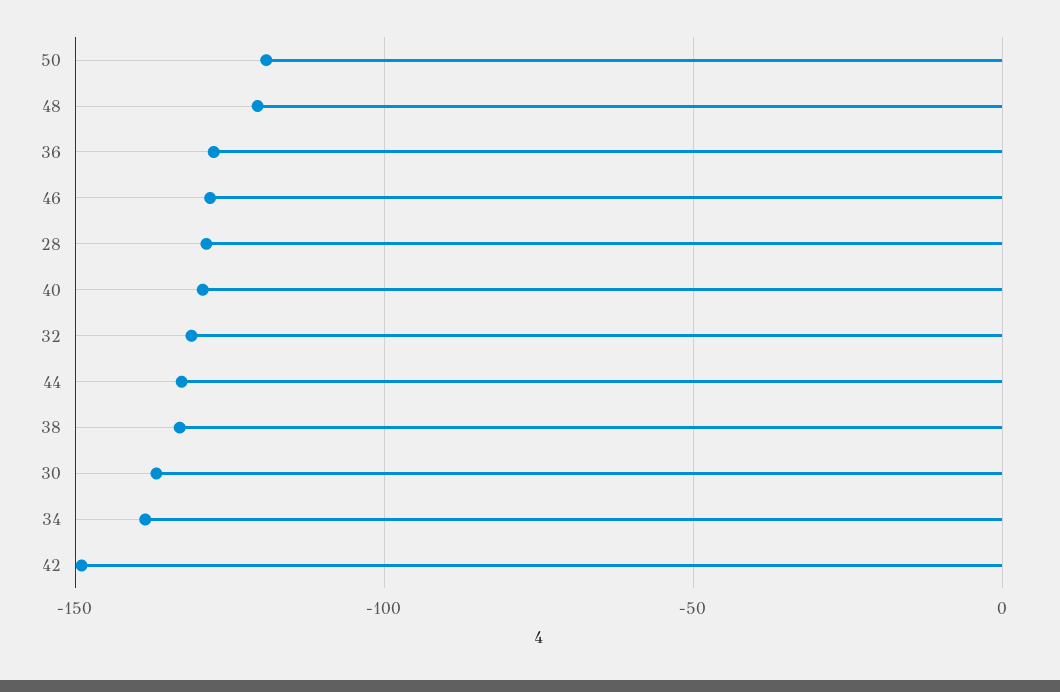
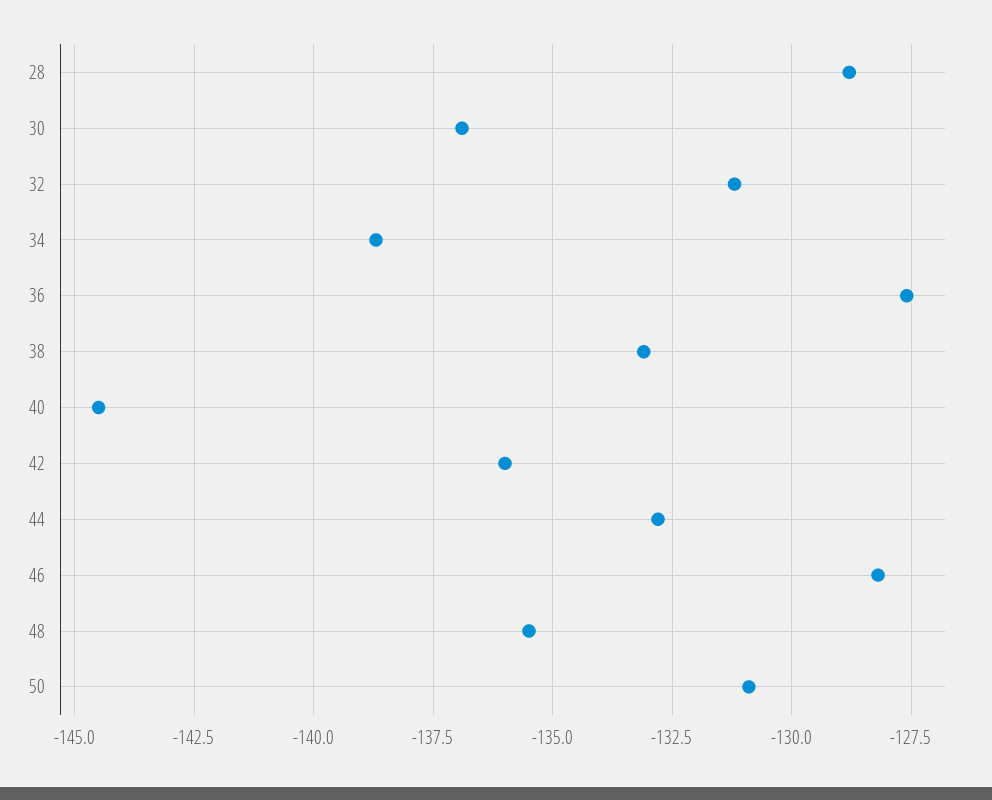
  {
-   "50": -120,
+   "50": -131,
-   "48": -120,
+   "48": -135.5,
    "36": -127.5,
    "46": -128,
    "28": -129,
-   "40": -130,
+   "40": -144.5,
    "32": -131,
    "44": -133,
    "38": -133,
    "30": -137,
    "34": -138.5,
-   "42": -150
+   "42": -136
  }

